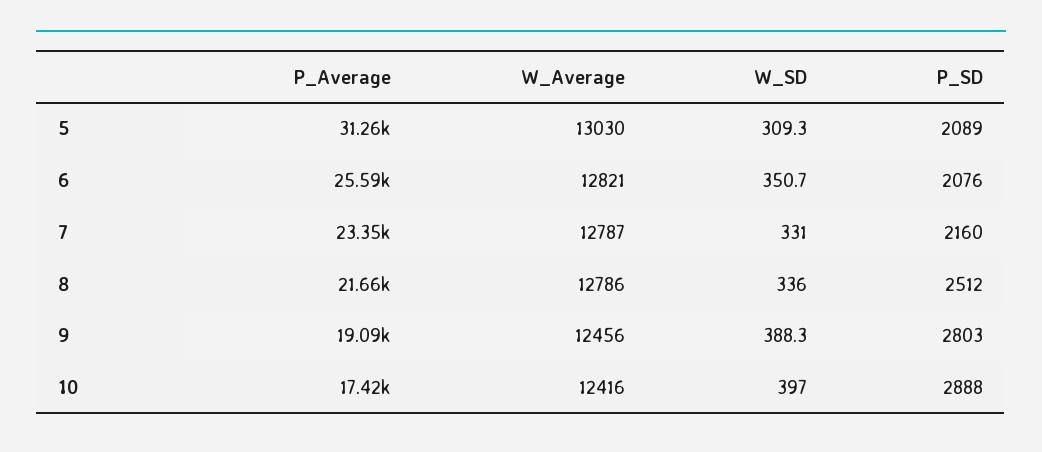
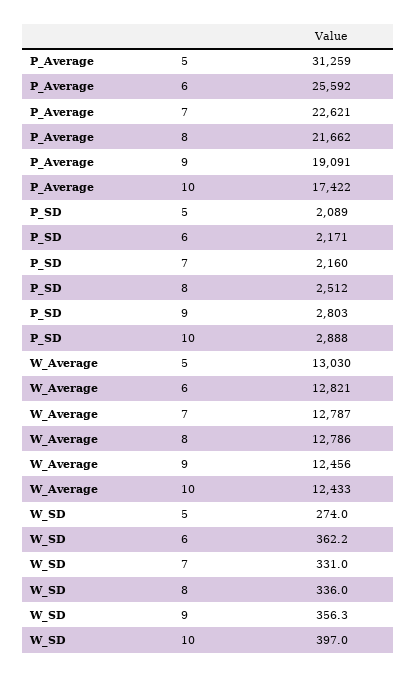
  {
    "P_Average": {
      "5": 31259,
      "6": 25592,
-     "7": 23350,
+     "7": 22621,
      "8": 21662,
      "9": 19091,
      "10": 17422
    },
    "W_Average": {
      "5": 13030,
      "6": 12821,
      "7": 12787,
      "8": 12786,
      "9": 12456,
-     "10": 12416
+     "10": 12433
    },
    "W_SD": {
-     "5": 309.3,
+     "5": 274,
-     "6": 350.7,
+     "6": 362.2,
      "7": 331,
      "8": 336,
-     "9": 388.3,
+     "9": 356.3,
      "10": 397
    },
    "P_SD": {
      "5": 2089,
-     "6": 2076,
+     "6": 2171,
      "7": 2160,
      "8": 2512,
      "9": 2803,
      "10": 2888
    }
  }

